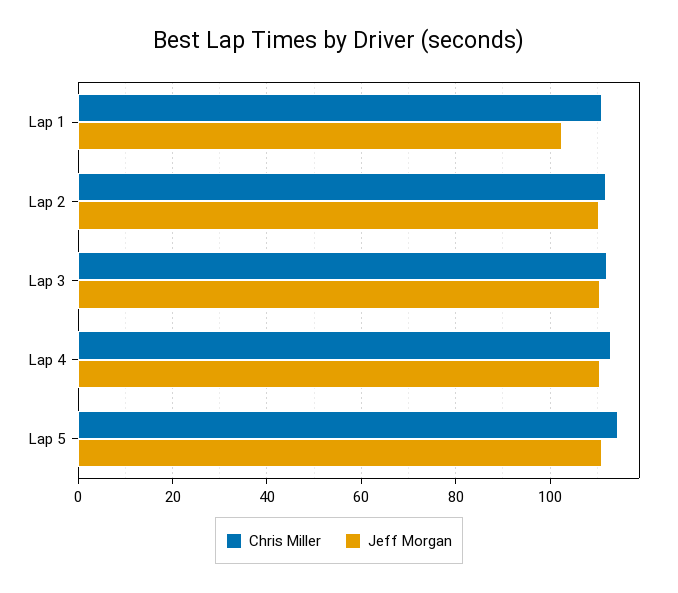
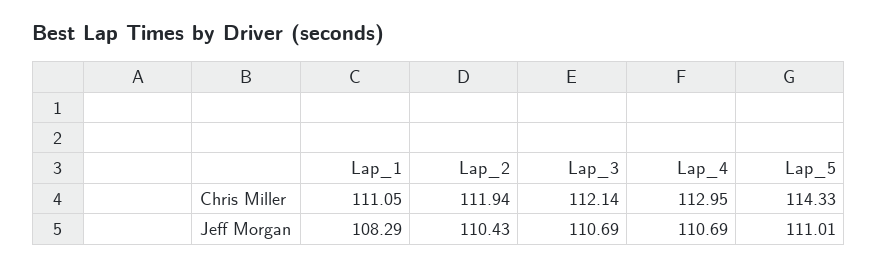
  {
    "Chris Miller": {
      "Lap 1": 111.05,
      "Lap 2": 111.94,
      "Lap 3": 112.14,
      "Lap 4": 112.95,
      "Lap 5": 114.33
    },
    "Jeff Morgan": {
-     "Lap 1": 102,
+     "Lap 1": 108.29,
      "Lap 2": 110.43,
      "Lap 3": 110.69,
      "Lap 4": 110.69,
      "Lap 5": 111.01
    }
  }

